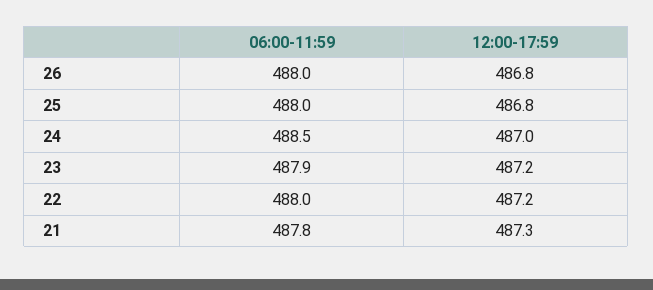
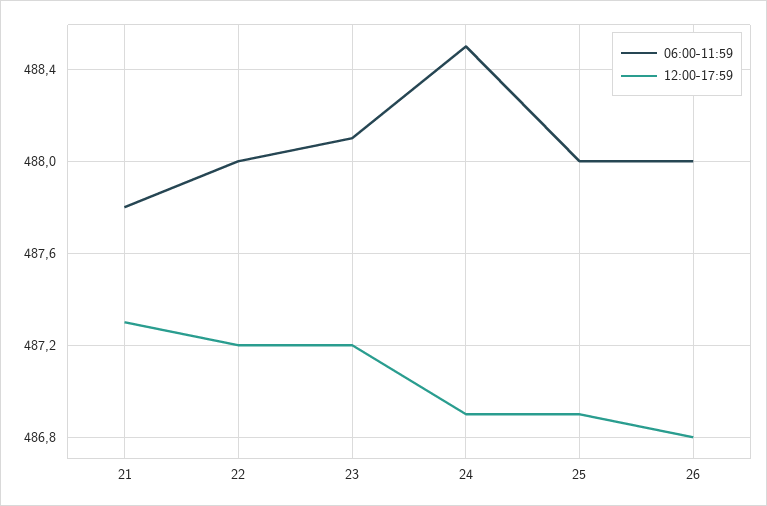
  {
    "06:00-11:59": {
      "26": 488,
      "25": 488,
      "24": 488.5,
-     "23": 487.9,
+     "23": 488.1,
      "22": 488,
      "21": 487.8
    },
    "12:00-17:59": {
      "26": 486.8,
-     "25": 486.8,
+     "25": 486.9,
-     "24": 487,
+     "24": 486.9,
      "23": 487.2,
      "22": 487.2,
      "21": 487.3
    }
  }

